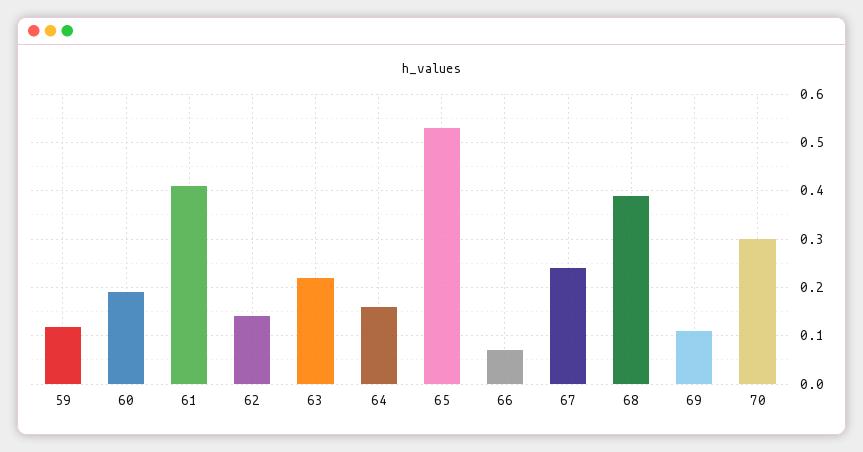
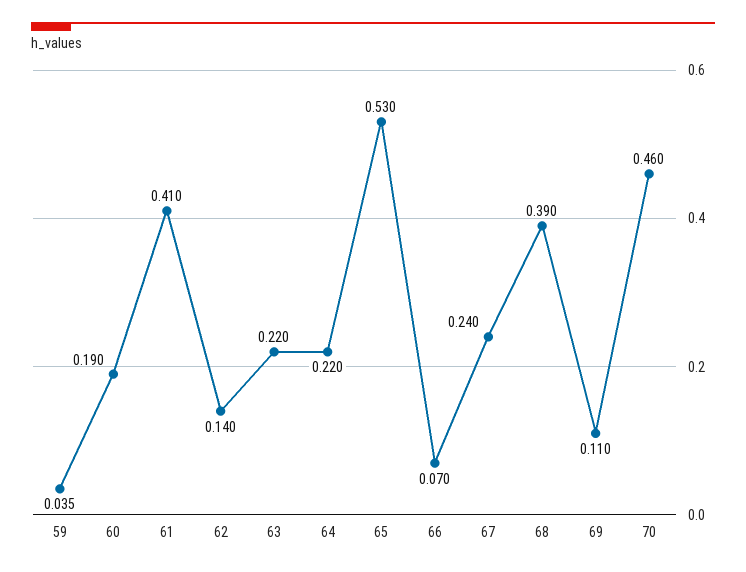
  {
-   "59": 0.12,
+   "59": 0.035,
    "60": 0.19,
    "61": 0.41,
    "62": 0.14,
    "63": 0.22,
-   "64": 0.16,
+   "64": 0.22,
    "65": 0.53,
    "66": 0.07,
    "67": 0.24,
    "68": 0.39,
    "69": 0.11,
-   "70": 0.3
+   "70": 0.46
  }

